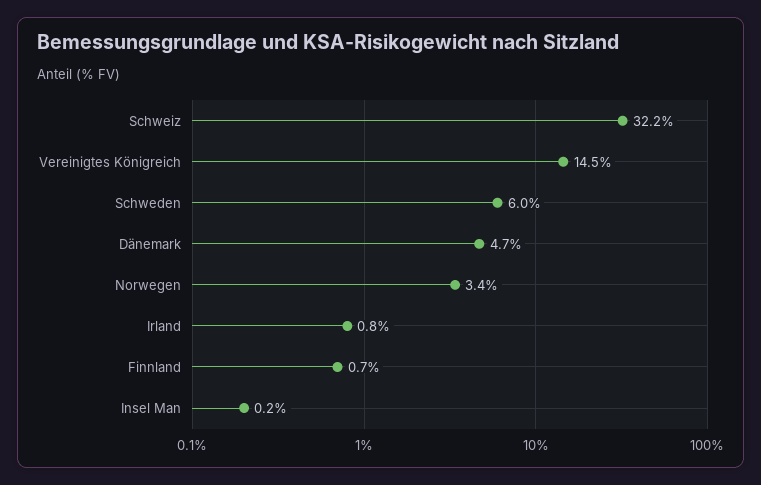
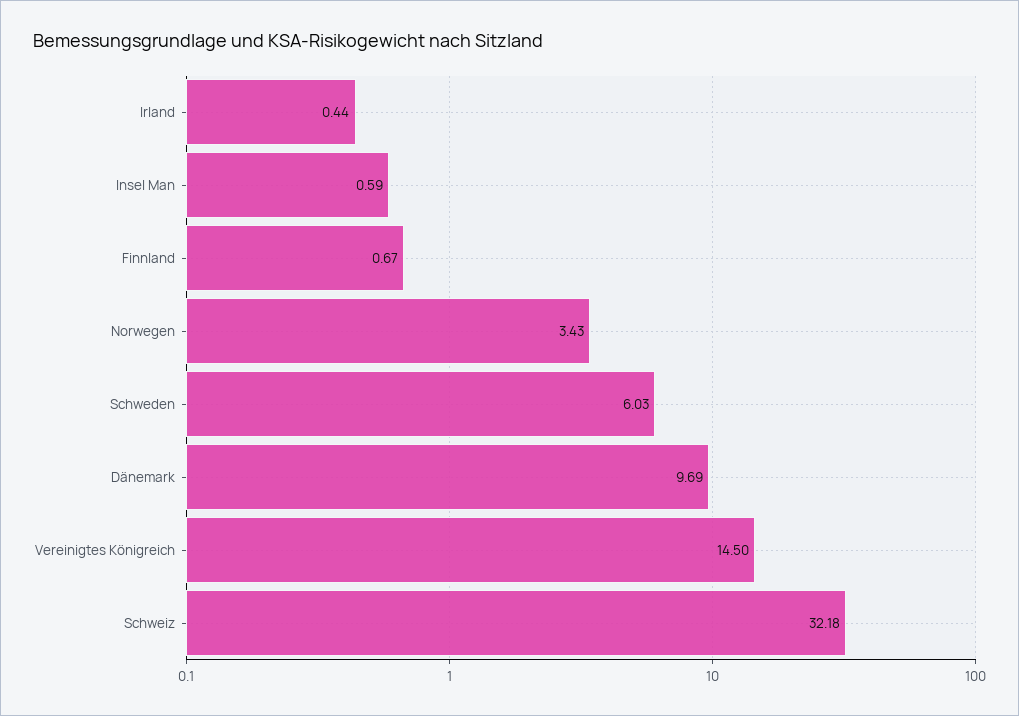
  {
    "Schweiz": 32.18,
    "Vereinigtes Königreich": 14.5,
    "Schweden": 6.03,
-   "Dänemark": 4.7,
+   "Dänemark": 9.69,
    "Norwegen": 3.43,
-   "Irland": 0.8,
+   "Irland": 0.44,
    "Finnland": 0.67,
-   "Insel Man": 0.2
+   "Insel Man": 0.59
  }

